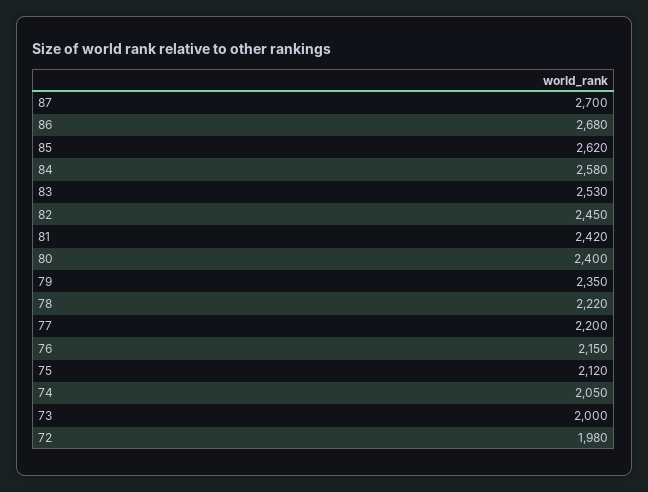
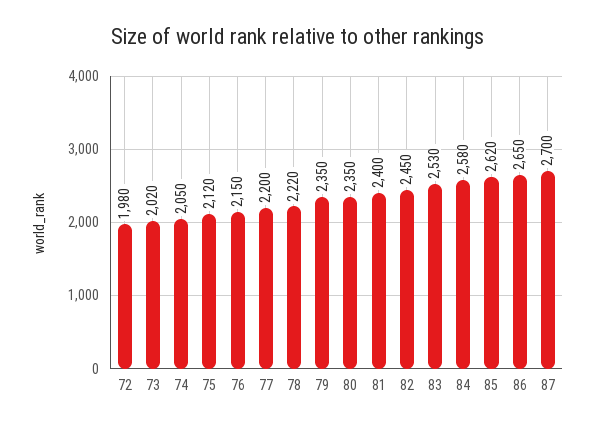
  {
    "87": 2700,
-   "86": 2680,
+   "86": 2650,
    "85": 2620,
    "84": 2580,
    "83": 2530,
    "82": 2450,
-   "81": 2420,
+   "81": 2400,
-   "80": 2400,
+   "80": 2350,
    "79": 2350,
    "78": 2220,
    "77": 2200,
    "76": 2150,
    "75": 2120,
    "74": 2050,
-   "73": 2000,
+   "73": 2020,
    "72": 1980
  }

